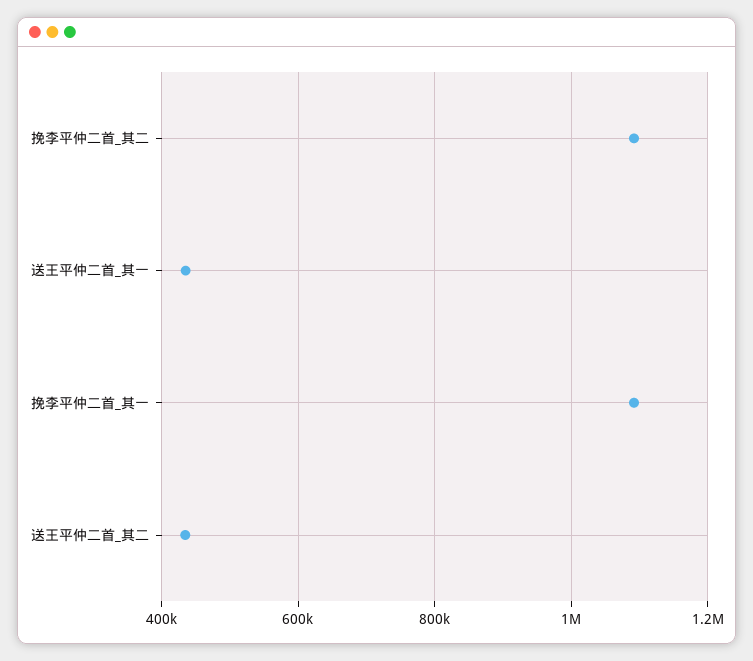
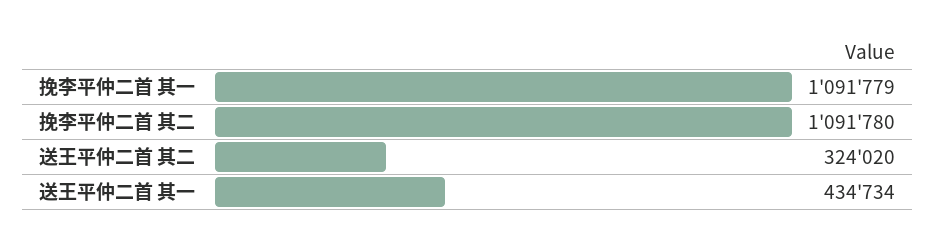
  {
    "挽李平仲二首_其二": 1091780,
    "送王平仲二首_其一": 434734,
    "挽李平仲二首_其一": 1091779,
-   "送王平仲二首_其二": 440000
+   "送王平仲二首_其二": 324020
  }

